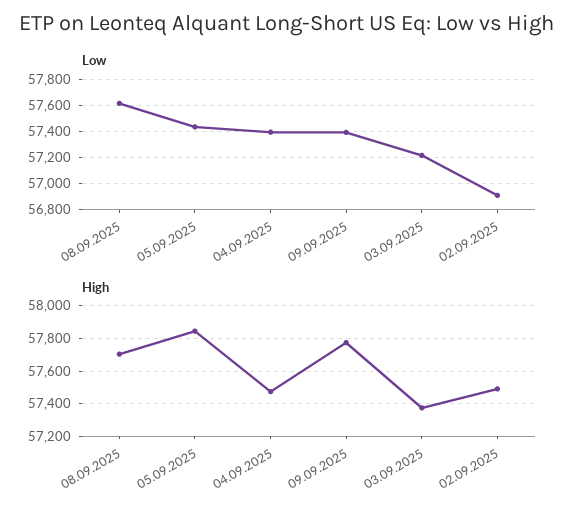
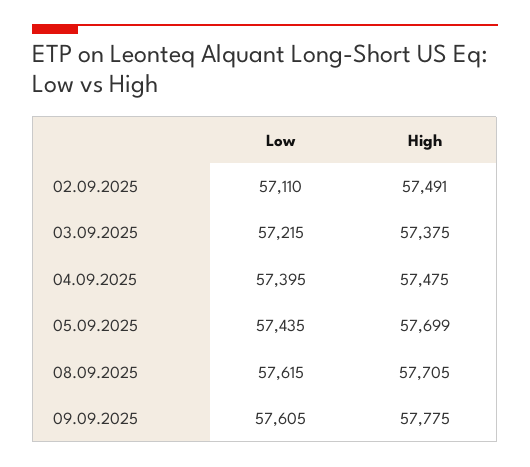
  {
    "Low": {
      "08.09.2025": 57615,
      "05.09.2025": 57435,
      "04.09.2025": 57395,
-     "09.09.2025": 57400,
+     "09.09.2025": 57605,
      "03.09.2025": 57215,
-     "02.09.2025": 56900
+     "02.09.2025": 57110
    },
    "High": {
      "08.09.2025": 57705,
-     "05.09.2025": 57850,
+     "05.09.2025": 57699,
      "04.09.2025": 57475,
      "09.09.2025": 57775,
      "03.09.2025": 57375,
      "02.09.2025": 57491
    }
  }

